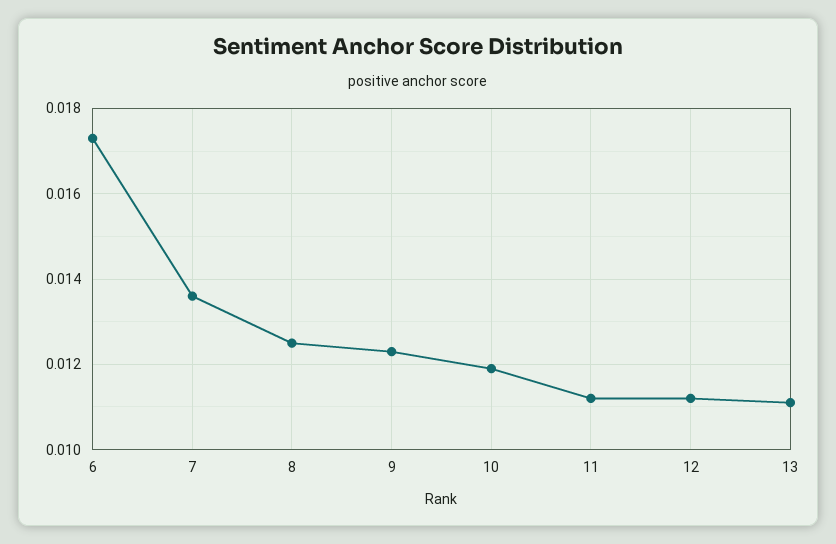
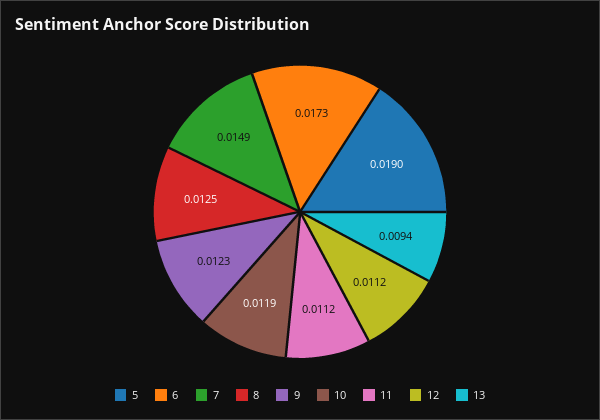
  {
    "6": 0.0173,
-   "7": 0.0135,
+   "7": 0.0149,
    "8": 0.0125,
    "9": 0.0123,
    "10": 0.0119,
    "11": 0.0112,
    "12": 0.0112,
-   "13": 0.011
+   "13": 0.0094,
+   "5": 0.019
  }

